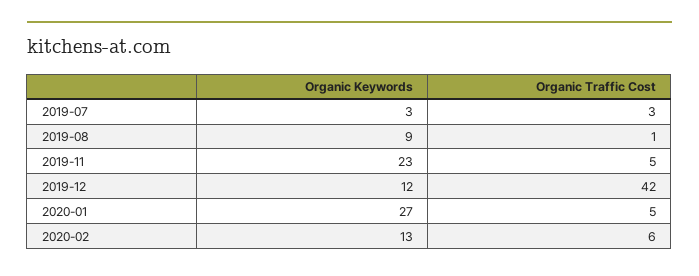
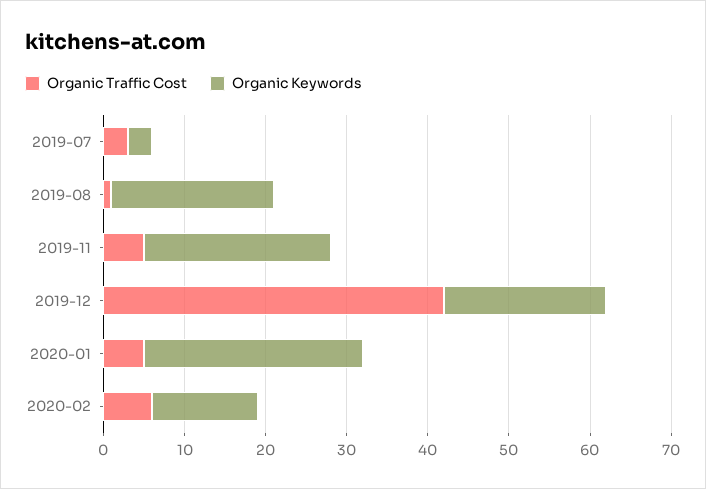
  {
    "Organic Keywords": {
      "2019-07": 3,
-     "2019-08": 9,
+     "2019-08": 20,
      "2019-11": 23,
-     "2019-12": 12,
+     "2019-12": 20,
      "2020-01": 27,
      "2020-02": 13
    },
    "Organic Traffic Cost": {
      "2019-07": 3,
      "2019-08": 1,
      "2019-11": 5,
      "2019-12": 42,
      "2020-01": 5,
      "2020-02": 6
    }
  }

